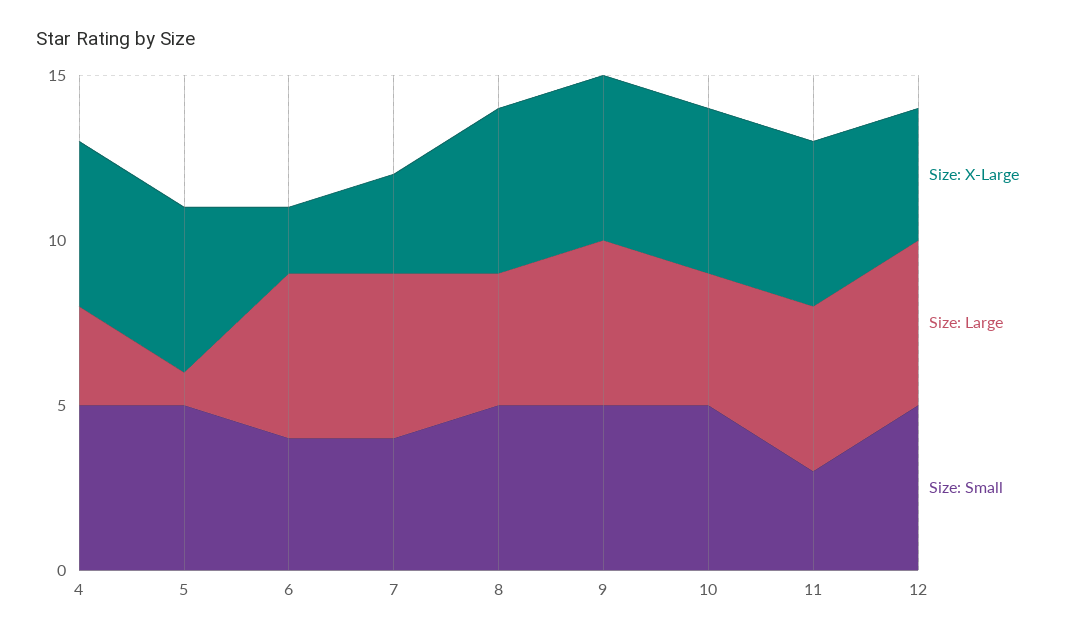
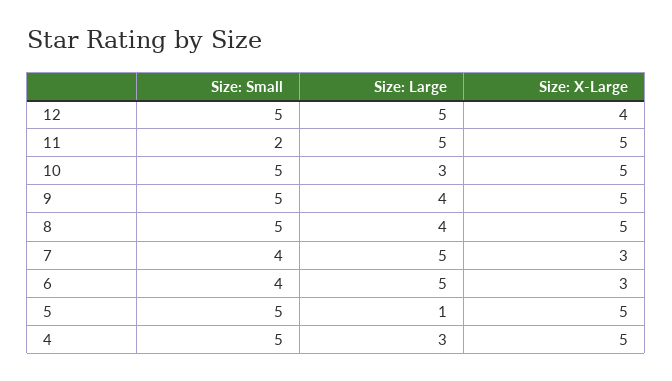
  {
    "Size: X-Large": {
      "4": 5,
      "5": 5,
-     "6": 2,
+     "6": 3,
      "7": 3,
      "8": 5,
      "9": 5,
      "10": 5,
      "11": 5,
      "12": 4
    },
    "Size: Large": {
      "4": 3,
      "5": 1,
      "6": 5,
      "7": 5,
      "8": 4,
-     "9": 5,
+     "9": 4,
-     "10": 4,
+     "10": 3,
      "11": 5,
      "12": 5
    },
    "Size: Small": {
      "4": 5,
      "5": 5,
      "6": 4,
      "7": 4,
      "8": 5,
      "9": 5,
      "10": 5,
-     "11": 3,
+     "11": 2,
      "12": 5
    }
  }

